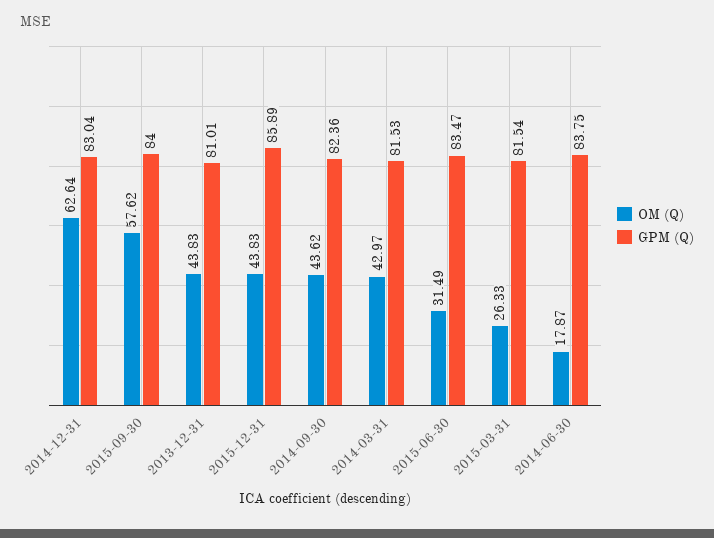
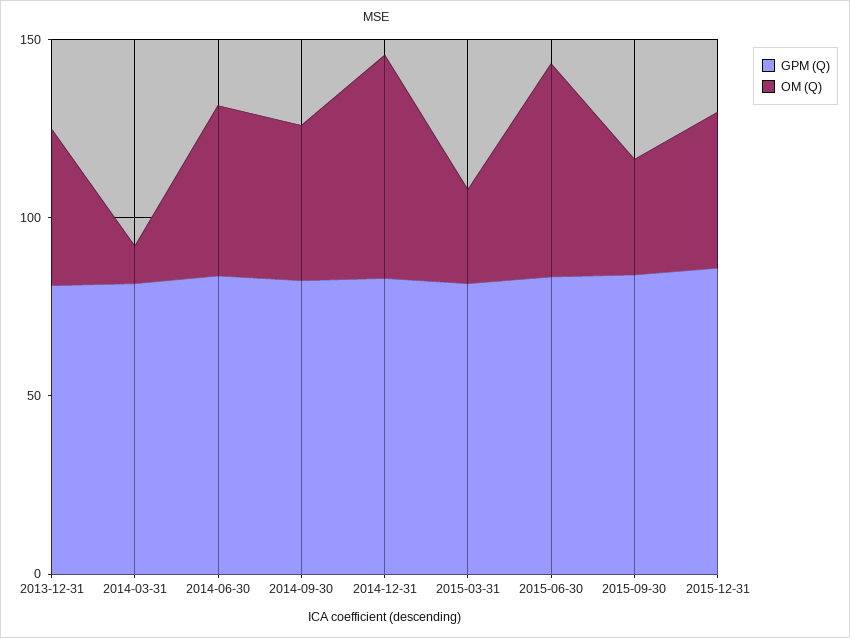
  {
    "OM (Q)": {
      "2014-12-31": 62.64,
-     "2015-09-30": 57.62,
+     "2015-09-30": 30,
      "2013-12-31": 43.83,
      "2015-12-31": 43.83,
      "2014-09-30": 43.62,
-     "2014-03-31": 42.97,
+     "2014-03-31": 10,
-     "2015-06-30": 31.49,
+     "2015-06-30": 60,
      "2015-03-31": 26.33,
-     "2014-06-30": 17.87
+     "2014-06-30": 50
    },
    "GPM (Q)": {
      "2014-12-31": 83.04,
      "2015-09-30": 84,
      "2013-12-31": 81.01,
      "2015-12-31": 85.89,
      "2014-09-30": 82.36,
      "2014-03-31": 81.53,
      "2015-06-30": 83.47,
      "2015-03-31": 81.54,
      "2014-06-30": 83.75
    }
  }

